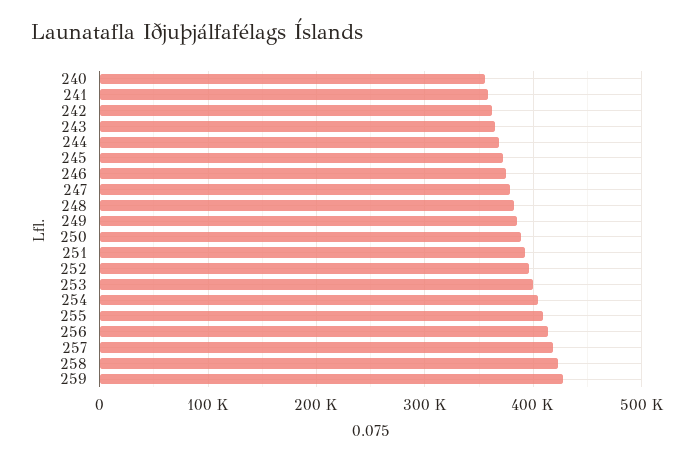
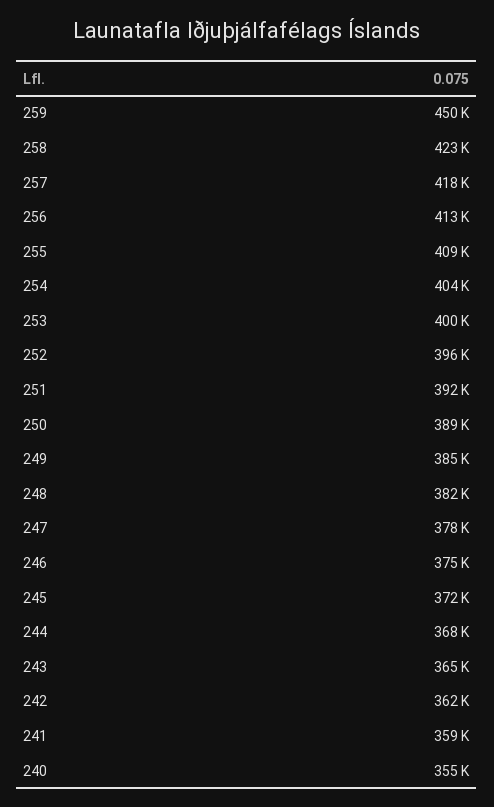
  {
    "240": 355000,
    "241": 359000,
    "242": 362000,
    "243": 365000,
    "244": 368000,
    "245": 372000,
    "246": 375000,
    "247": 378000,
    "248": 382000,
    "249": 385000,
    "250": 389000,
    "251": 392000,
    "252": 396000,
    "253": 400000,
    "254": 404000,
    "255": 409000,
    "256": 413000,
    "257": 418000,
    "258": 423000,
-   "259": 430000
+   "259": 450000
  }

